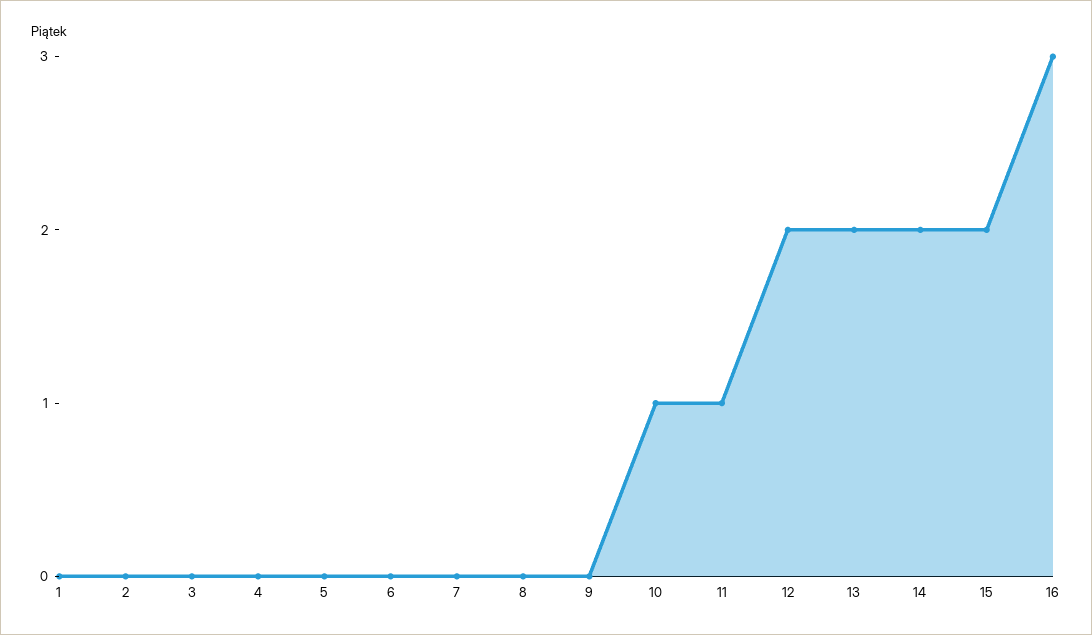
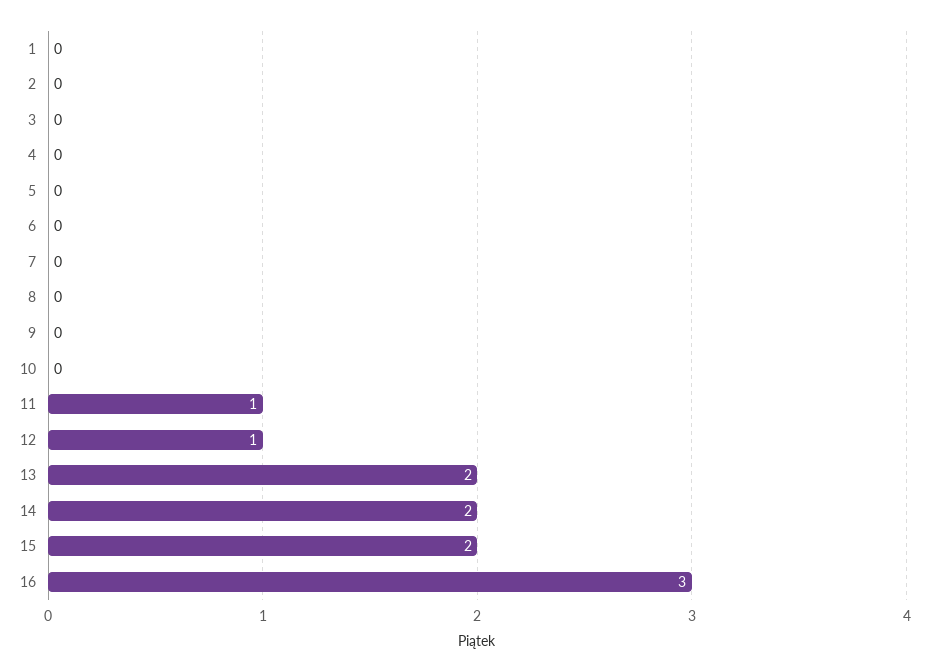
  {
    "1": 0,
    "2": 0,
    "3": 0,
    "4": 0,
    "5": 0,
    "6": 0,
    "7": 0,
    "8": 0,
    "9": 0,
-   "10": 1,
+   "10": 0,
    "11": 1,
-   "12": 2,
+   "12": 1,
    "13": 2,
    "14": 2,
    "15": 2,
    "16": 3
  }

